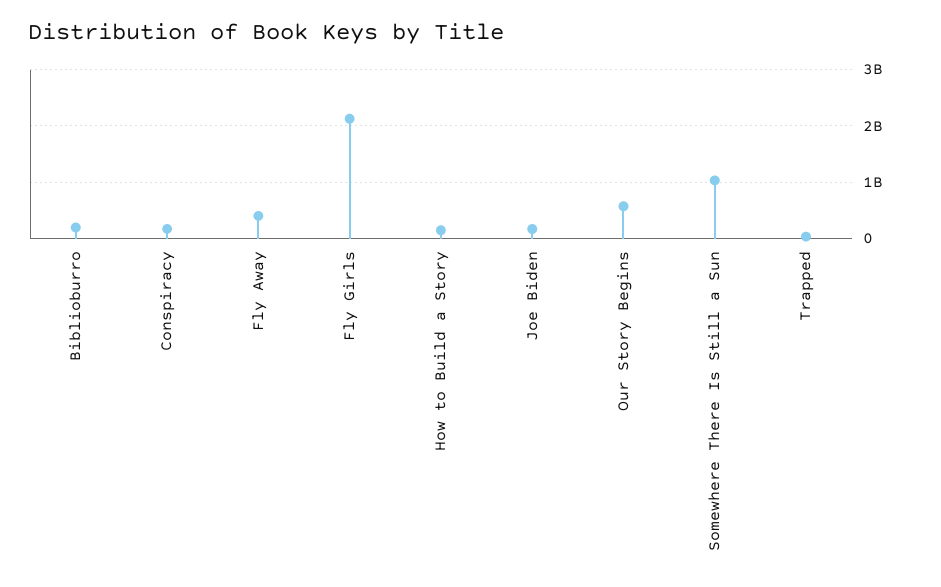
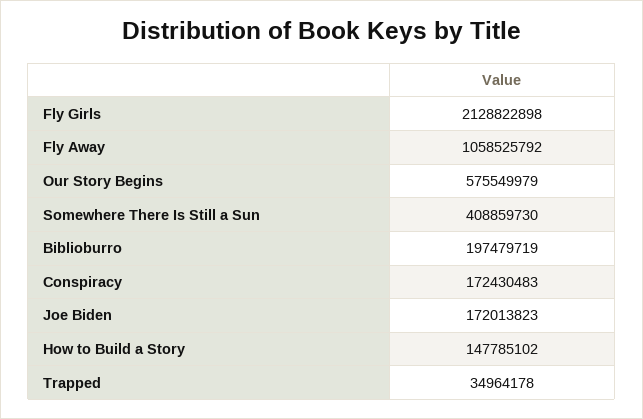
  {
    "Biblioburro": 197479719,
    "Conspiracy": 172430483,
-   "Fly Away": 400000000,
+   "Fly Away": 1058525792,
    "Fly Girls": 2128822898,
    "How to Build a Story": 147785102,
    "Joe Biden": 172013823,
    "Our Story Begins": 575549979,
-   "Somewhere There Is Still a Sun": 1000000000,
+   "Somewhere There Is Still a Sun": 408859730,
    "Trapped": 34964178
  }

